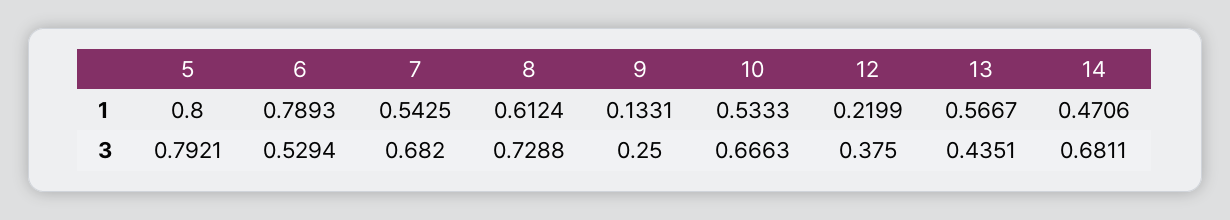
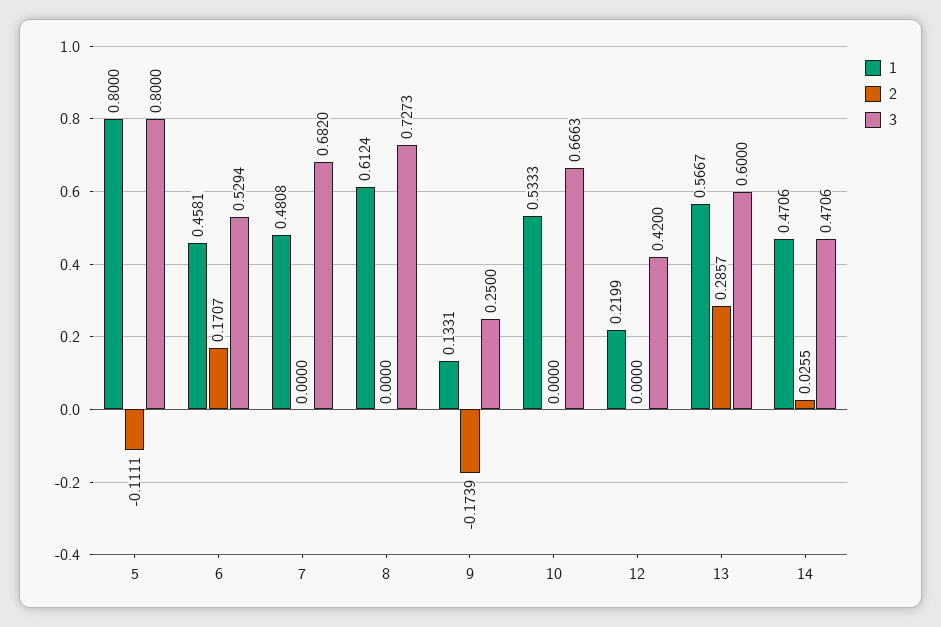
  {
    "1": {
      "5": 0.8,
-     "6": 0.7893,
+     "6": 0.4581,
-     "7": 0.5425,
+     "7": 0.4808,
      "8": 0.6124,
      "9": 0.1331,
      "10": 0.5333,
      "12": 0.2199,
      "13": 0.5667,
      "14": 0.4706
    },
    "3": {
-     "5": 0.7921,
+     "5": 0.8,
      "6": 0.5294,
      "7": 0.682,
-     "8": 0.7288,
+     "8": 0.7273,
      "9": 0.25,
      "10": 0.6663,
-     "12": 0.375,
+     "12": 0.42,
-     "13": 0.4351,
+     "13": 0.6,
-     "14": 0.6811
+     "14": 0.4706
-   }
+   },
+   "2": {
+     "5": -0.1111,
+     "6": 0.1707,
+     "7": 0,
+     "8": 0,
+     "9": -0.1739,
+     "10": 0,
+     "12": 0,
+     "13": 0.2857,
+     "14": 0.0255
+   }
  }

